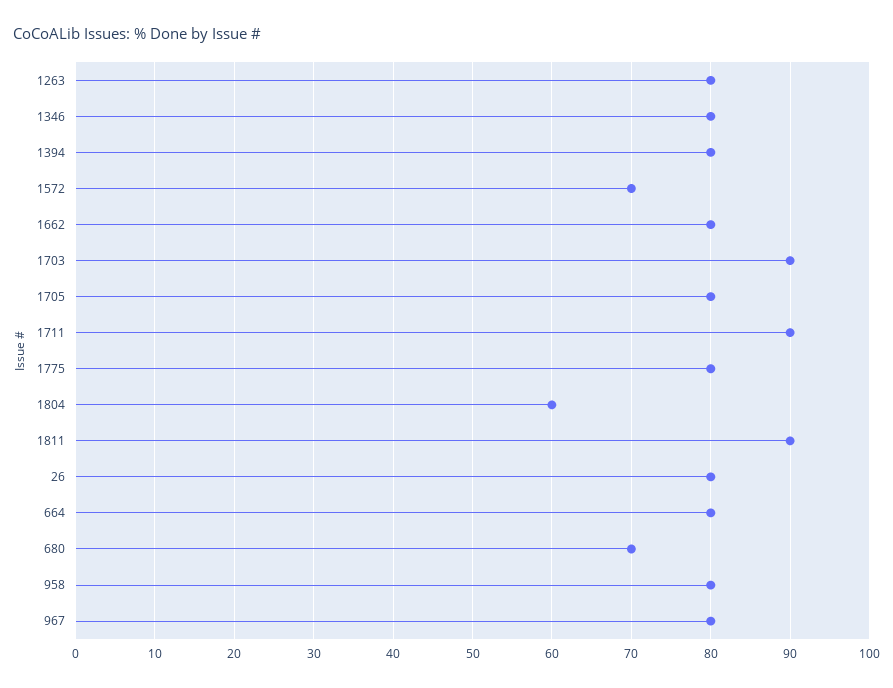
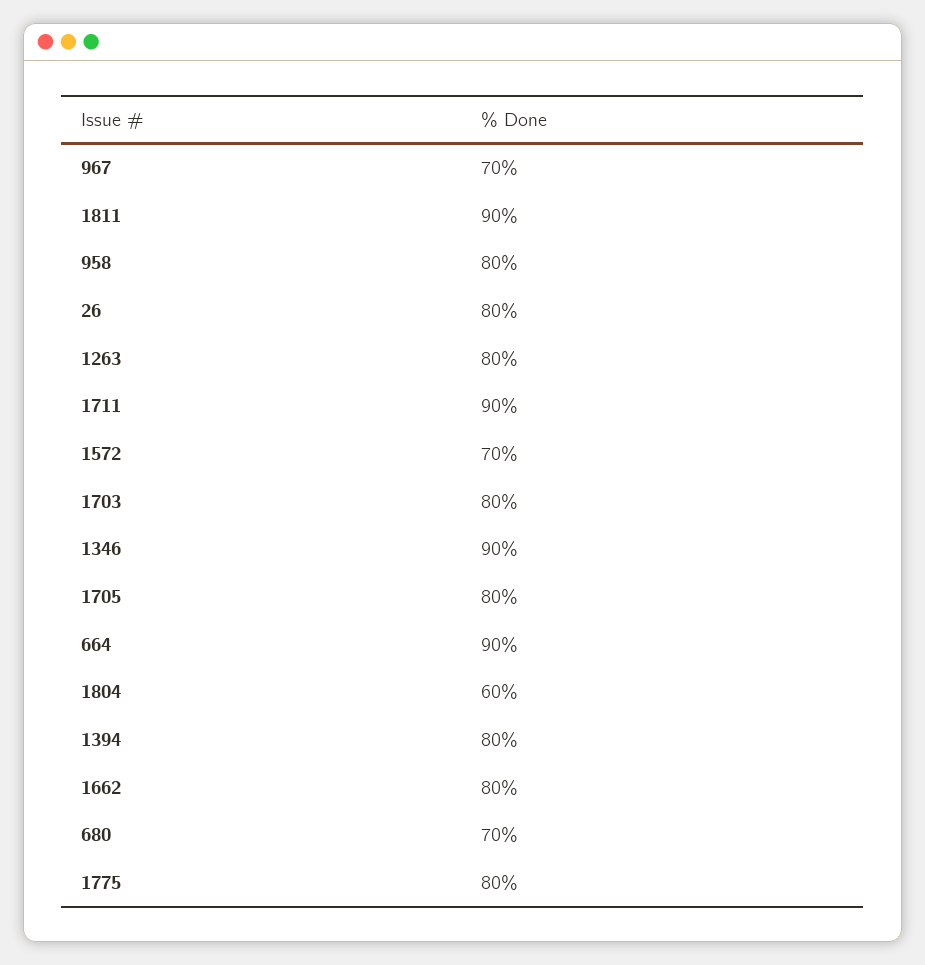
  {
    "1263": 80,
-   "1346": 80,
+   "1346": 90,
    "1394": 80,
    "1572": 70,
    "1662": 80,
-   "1703": 90,
+   "1703": 80,
    "1705": 80,
    "1711": 90,
    "1775": 80,
    "1804": 60,
    "1811": 90,
    "26": 80,
-   "664": 80,
+   "664": 90,
    "680": 70,
    "958": 80,
-   "967": 80
+   "967": 70
  }

